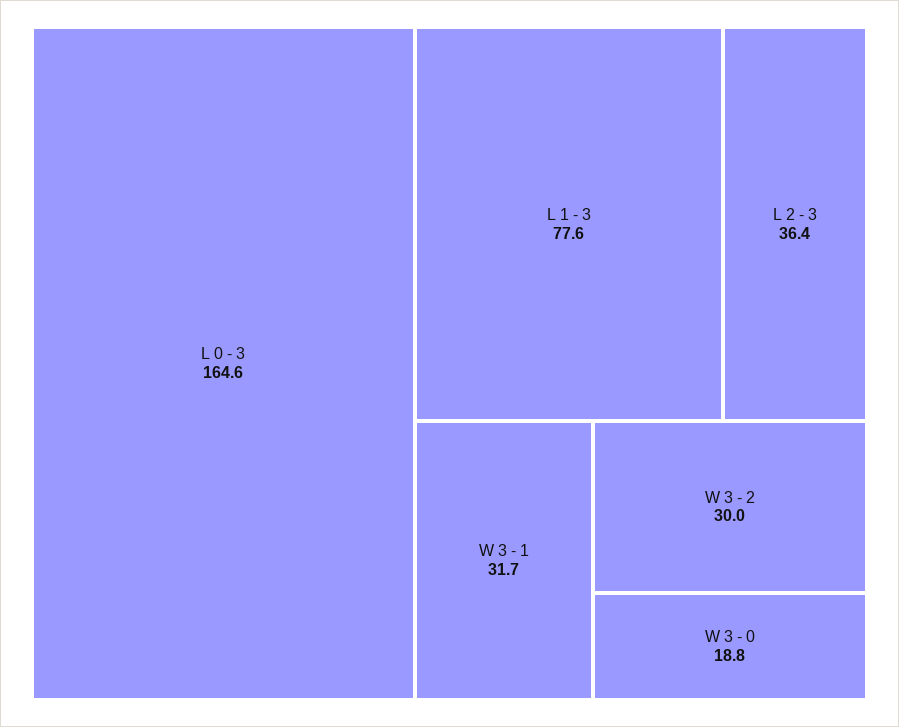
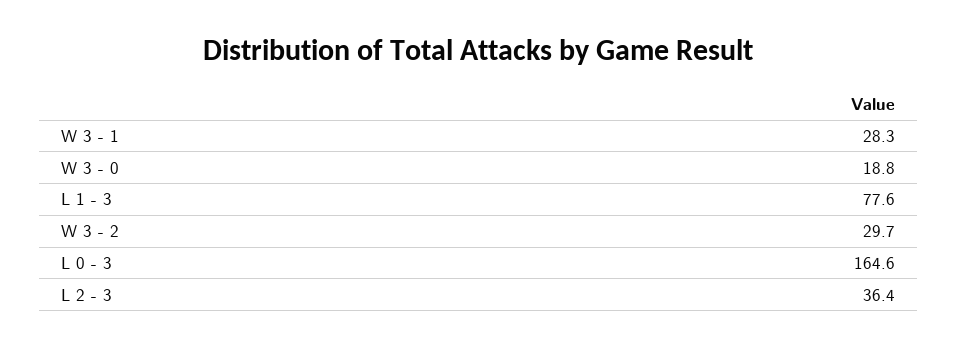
  {
    "L 0 - 3": 164.6,
    "L 1 - 3": 77.6,
    "L 2 - 3": 36.4,
-   "W 3 - 1": 31.7,
+   "W 3 - 1": 28.3,
-   "W 3 - 2": 30,
+   "W 3 - 2": 29.7,
    "W 3 - 0": 18.8
  }

